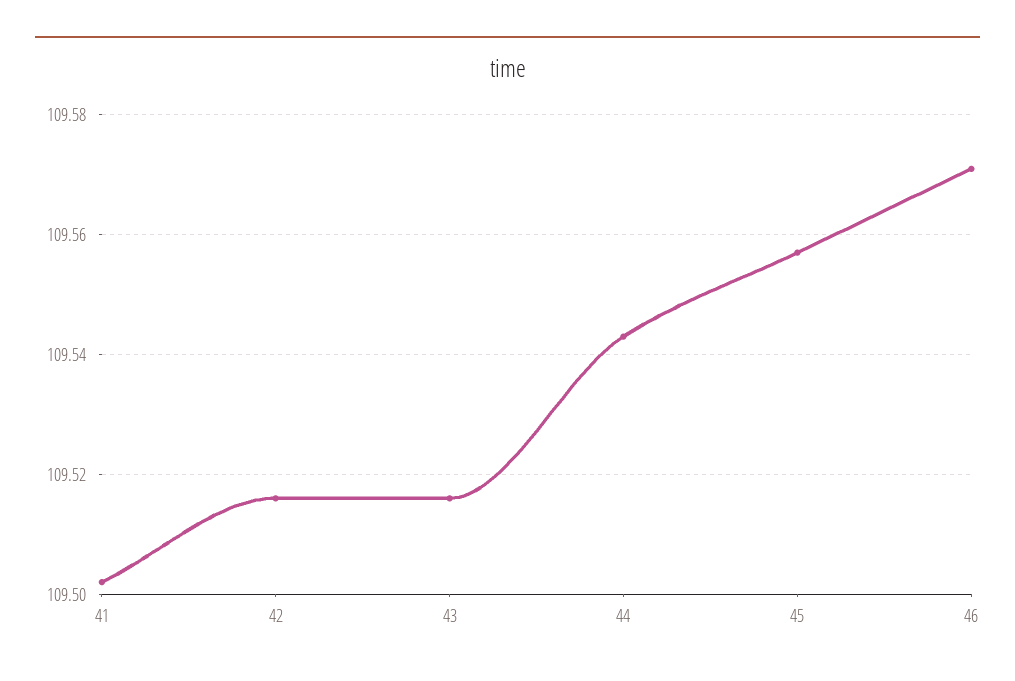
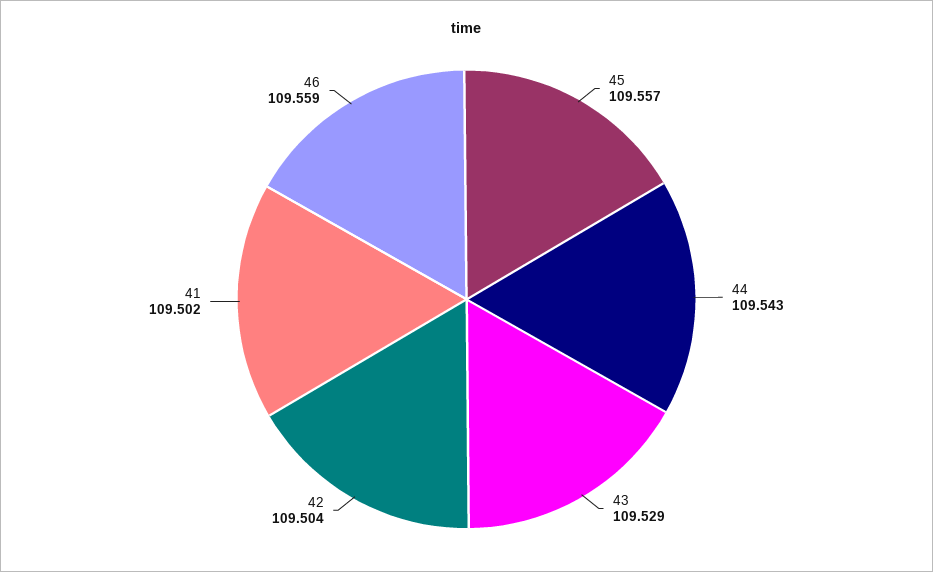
  {
    "41": 109.502,
-   "42": 109.515,
+   "42": 109.504,
-   "43": 109.515,
+   "43": 109.529,
    "44": 109.543,
    "45": 109.557,
-   "46": 109.57
+   "46": 109.559
  }

